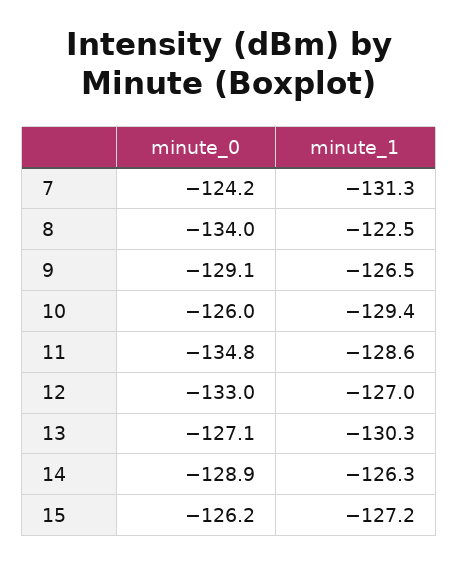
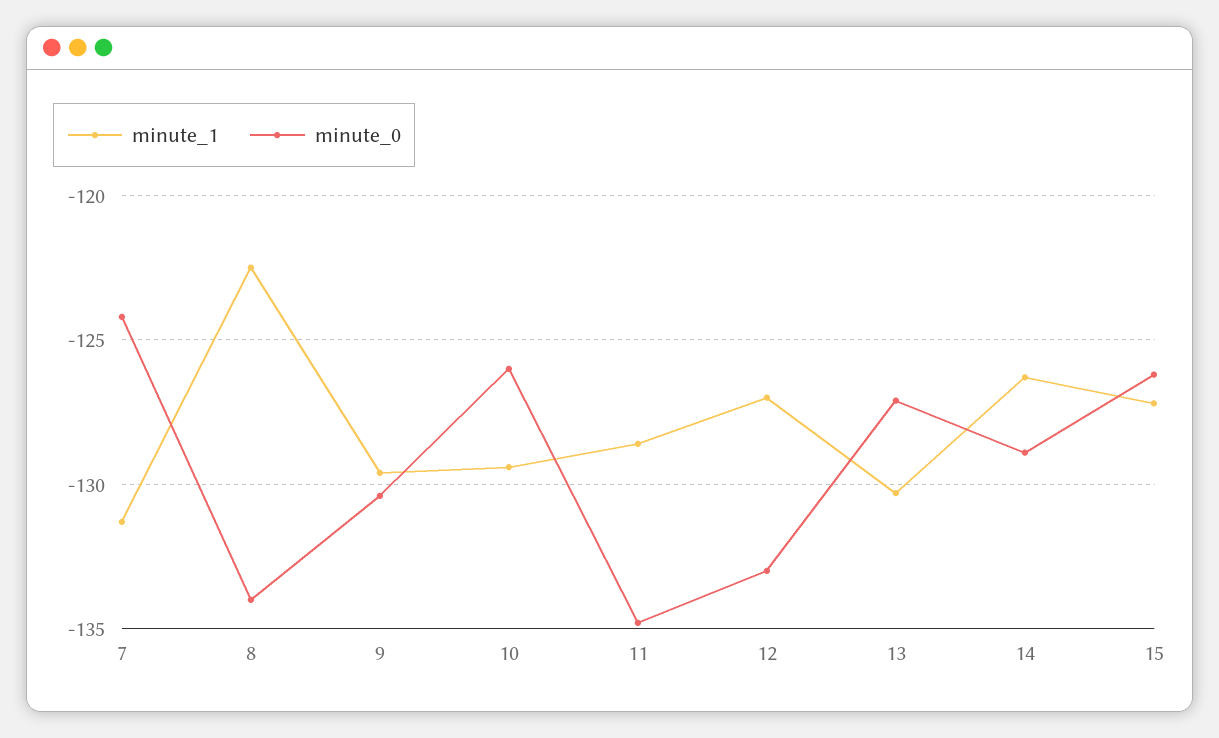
  {
    "minute_0": {
      "7": -124.2,
      "8": -134,
-     "9": -129.1,
+     "9": -130.5,
      "10": -126,
      "11": -134.8,
      "12": -133,
      "13": -127.1,
      "14": -128.9,
      "15": -126.2
    },
    "minute_1": {
      "7": -131.3,
      "8": -122.5,
-     "9": -126.5,
+     "9": -129.5,
      "10": -129.4,
      "11": -128.6,
      "12": -127,
      "13": -130.3,
      "14": -126.3,
      "15": -127.2
    }
  }

